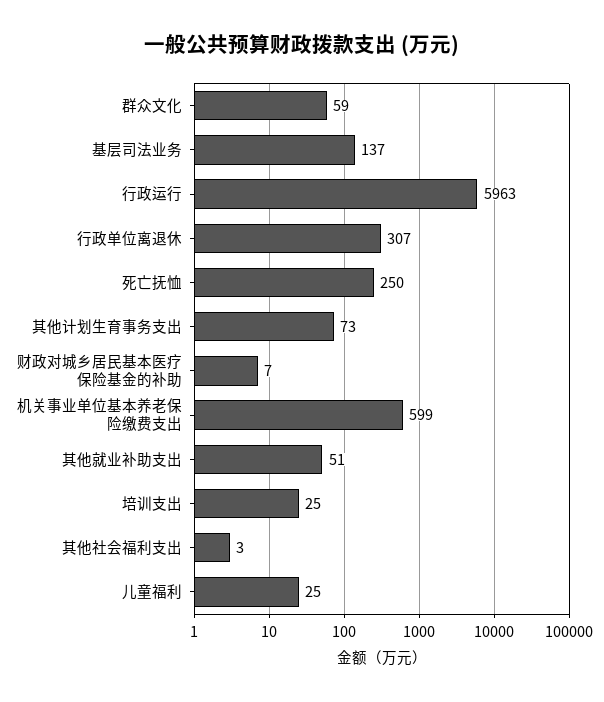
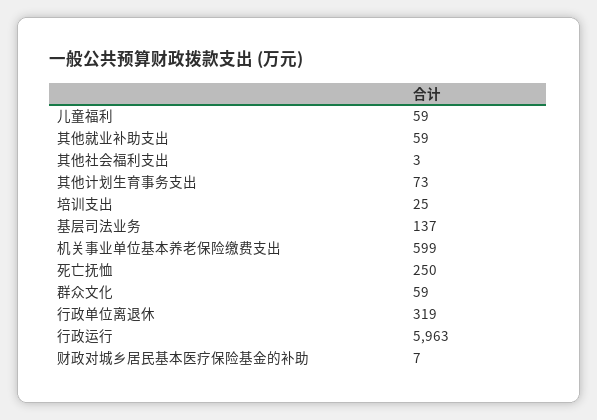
  {
    "群众文化": 59,
    "基层司法业务": 137,
    "行政运行": 5963,
-   "行政单位离退休": 307,
+   "行政单位离退休": 319,
    "死亡抚恤": 250,
    "其他计划生育事务支出": 73,
    "财政对城乡居民基本医疗保险基金的补助": 7,
    "机关事业单位基本养老保险缴费支出": 599,
-   "其他就业补助支出": 51,
+   "其他就业补助支出": 59,
    "培训支出": 25,
    "其他社会福利支出": 3,
-   "儿童福利": 25
+   "儿童福利": 59
  }

